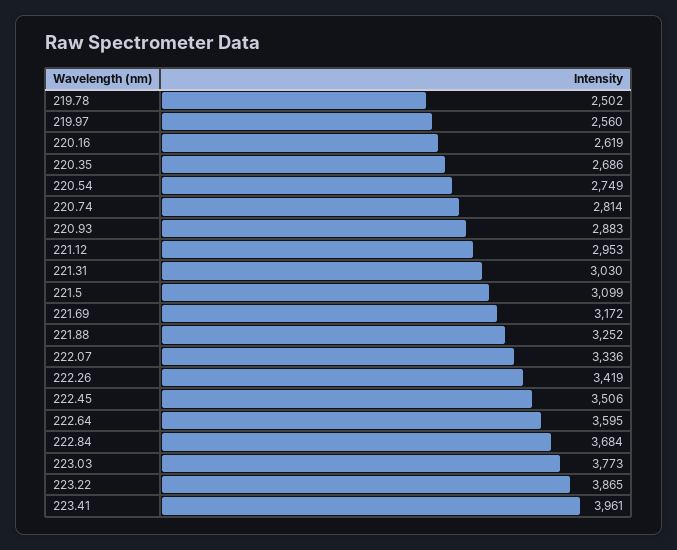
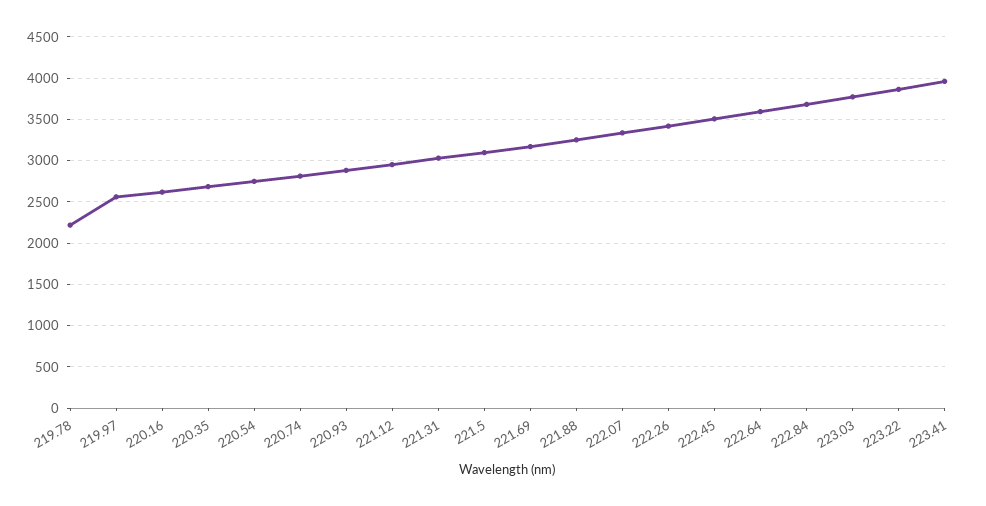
  {
-   "219.78": 2502,
+   "219.78": 2200,
    "219.97": 2560,
    "220.16": 2619,
    "220.35": 2686,
    "220.54": 2749,
    "220.74": 2814,
    "220.93": 2883,
    "221.12": 2953,
    "221.31": 3030,
    "221.5": 3099,
    "221.69": 3172,
    "221.88": 3252,
    "222.07": 3336,
    "222.26": 3419,
    "222.45": 3506,
    "222.64": 3595,
    "222.84": 3684,
    "223.03": 3773,
    "223.22": 3865,
    "223.41": 3961
  }

